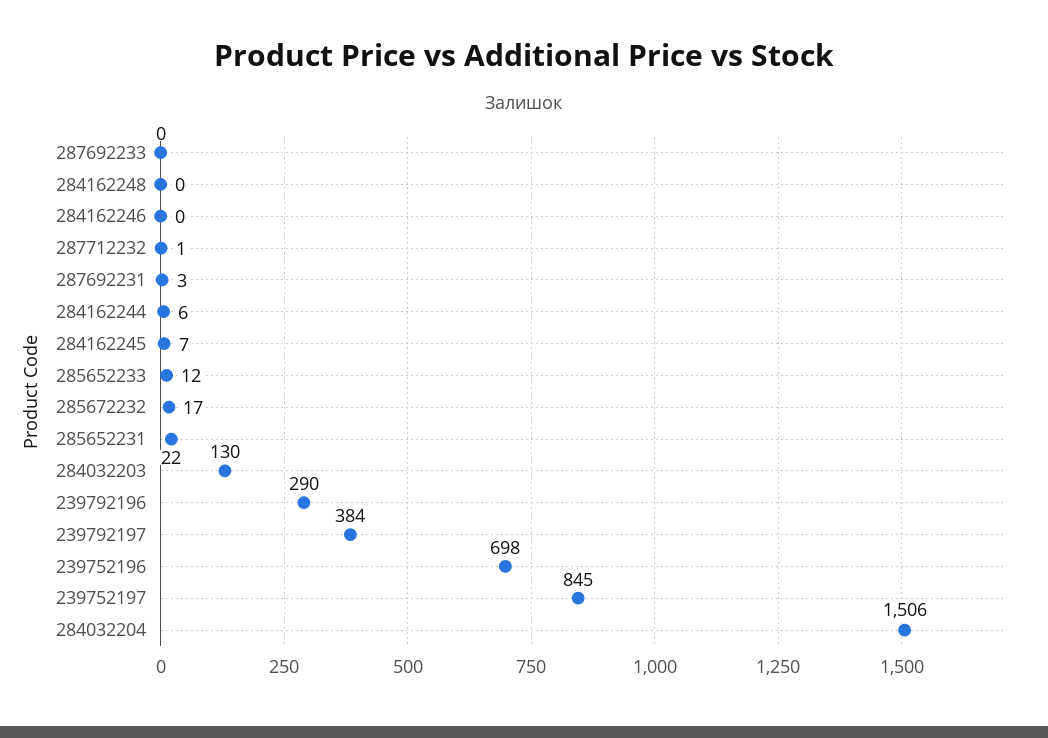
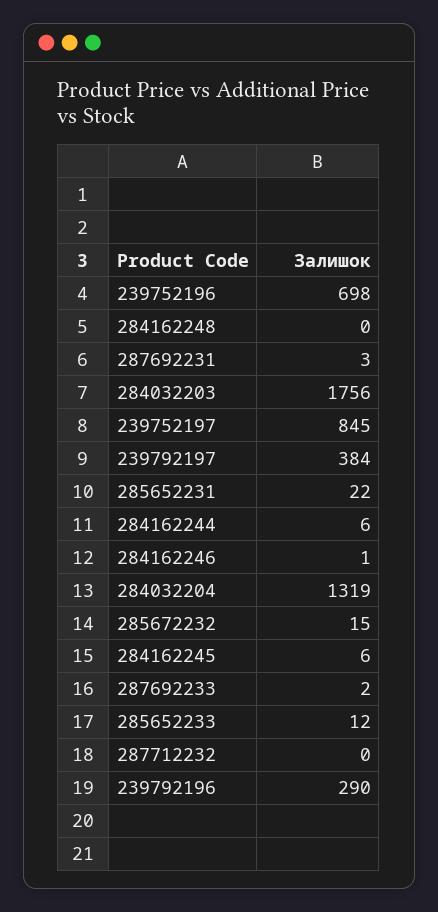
  {
-   "287692233": 0,
+   "287692233": 2,
    "284162248": 0,
-   "284162246": 0,
+   "284162246": 1,
-   "287712232": 1,
+   "287712232": 0,
    "287692231": 3,
    "284162244": 6,
-   "284162245": 7,
+   "284162245": 6,
    "285652233": 12,
-   "285672232": 17,
+   "285672232": 15,
    "285652231": 22,
-   "284032203": 130,
+   "284032203": 1756,
    "239792196": 290,
    "239792197": 384,
    "239752196": 698,
    "239752197": 845,
-   "284032204": 1506
+   "284032204": 1319
  }

